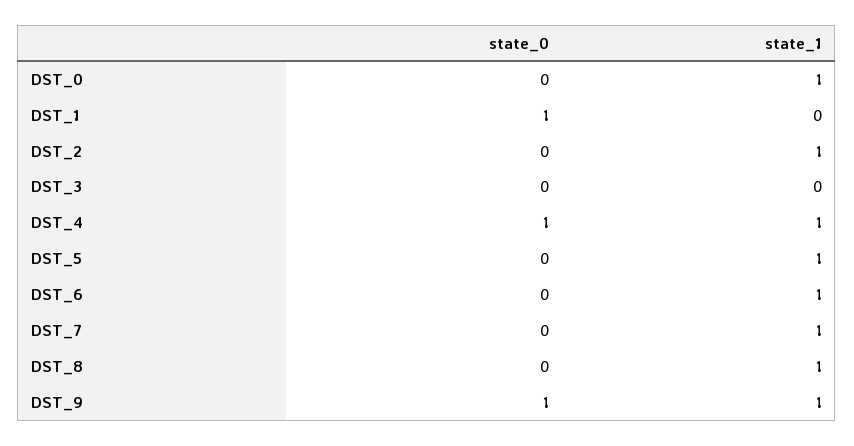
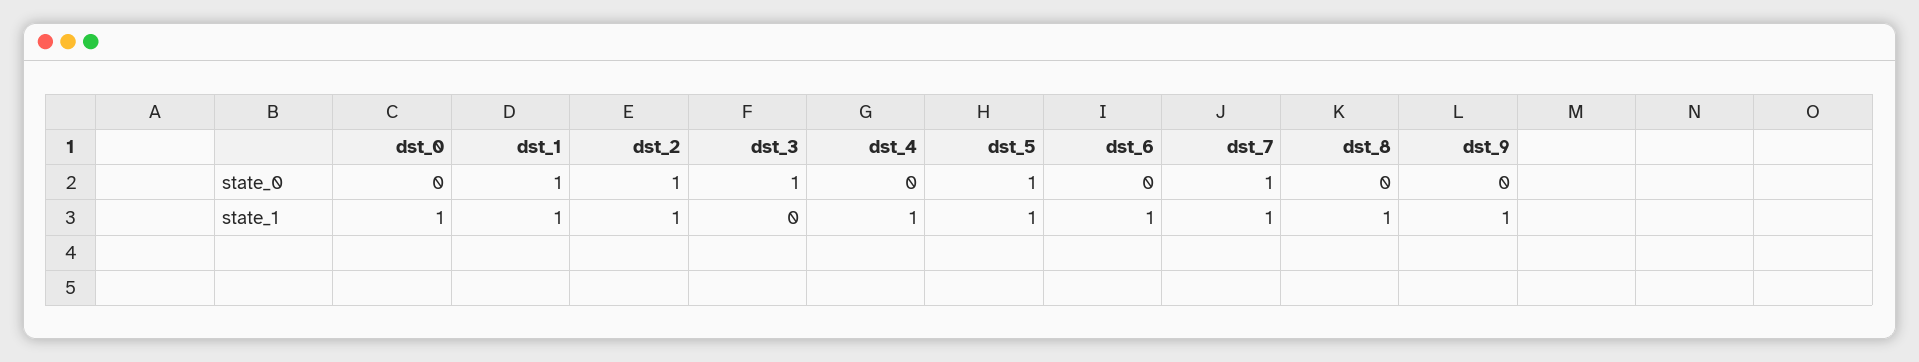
  {
    "state_0": {
      "DST_0": 0,
      "DST_1": 1,
-     "DST_2": 0,
+     "DST_2": 1,
-     "DST_3": 0,
+     "DST_3": 1,
-     "DST_4": 1,
+     "DST_4": 0,
-     "DST_5": 0,
+     "DST_5": 1,
      "DST_6": 0,
-     "DST_7": 0,
+     "DST_7": 1,
      "DST_8": 0,
-     "DST_9": 1
+     "DST_9": 0
    },
    "state_1": {
      "DST_0": 1,
-     "DST_1": 0,
+     "DST_1": 1,
      "DST_2": 1,
      "DST_3": 0,
      "DST_4": 1,
      "DST_5": 1,
      "DST_6": 1,
      "DST_7": 1,
      "DST_8": 1,
      "DST_9": 1
    }
  }

